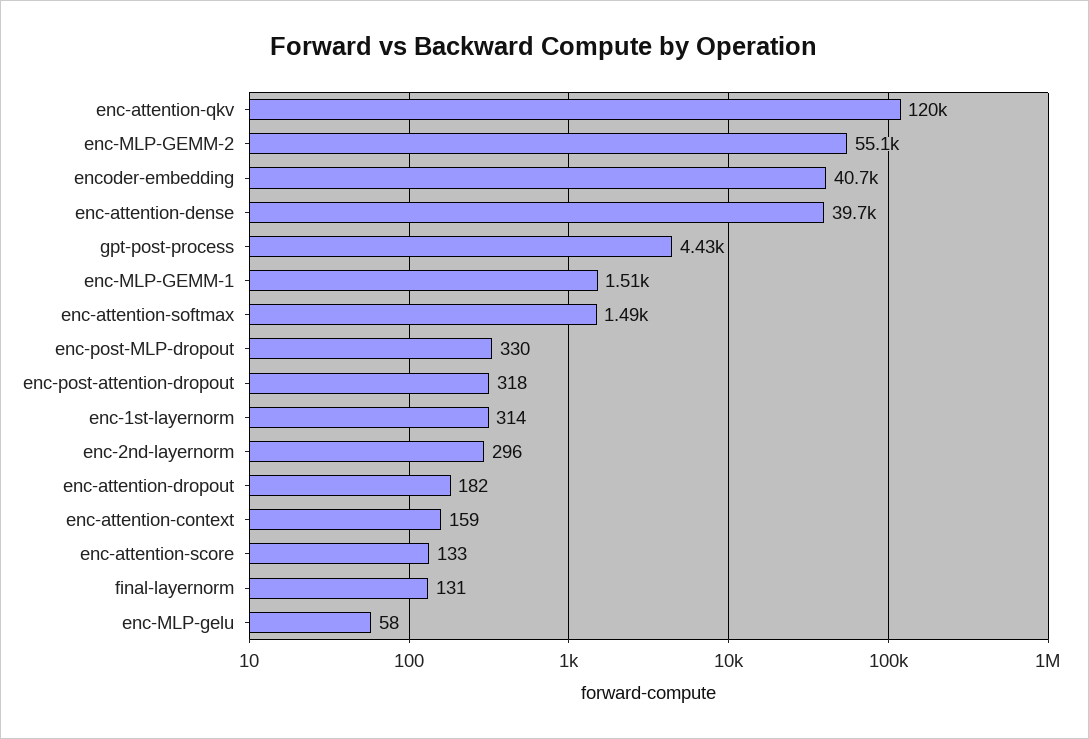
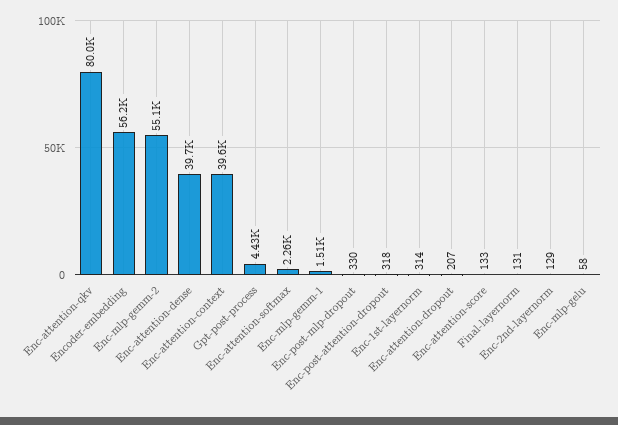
  {
-   "enc-attention-qkv": 120000,
+   "enc-attention-qkv": 80000,
    "enc-MLP-GEMM-2": 55100,
-   "encoder-embedding": 40700,
+   "encoder-embedding": 56200,
    "enc-attention-dense": 39700,
    "gpt-post-process": 4430,
    "enc-MLP-GEMM-1": 1510,
-   "enc-attention-softmax": 1490,
+   "enc-attention-softmax": 2260,
    "enc-post-MLP-dropout": 330,
    "enc-post-attention-dropout": 318,
    "enc-1st-layernorm": 314,
-   "enc-2nd-layernorm": 296,
+   "enc-2nd-layernorm": 129,
-   "enc-attention-dropout": 182,
+   "enc-attention-dropout": 207,
-   "enc-attention-context": 159,
+   "enc-attention-context": 39600,
    "enc-attention-score": 133,
    "final-layernorm": 131,
    "enc-MLP-gelu": 58
  }

